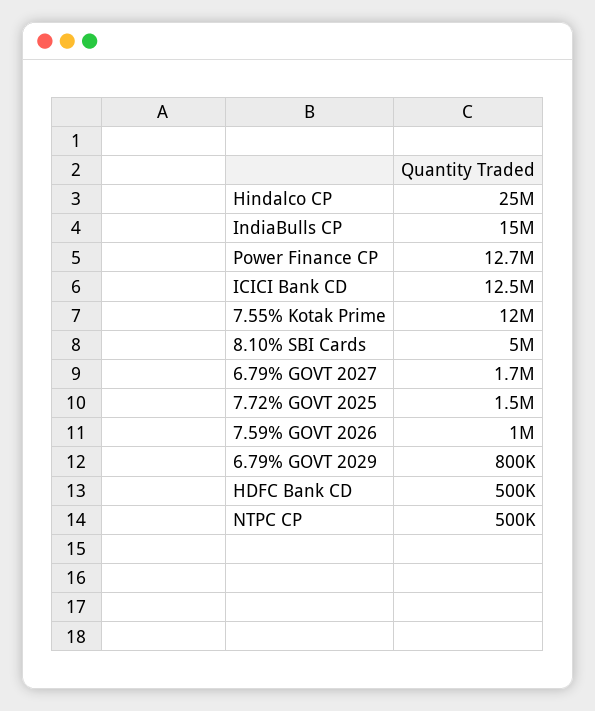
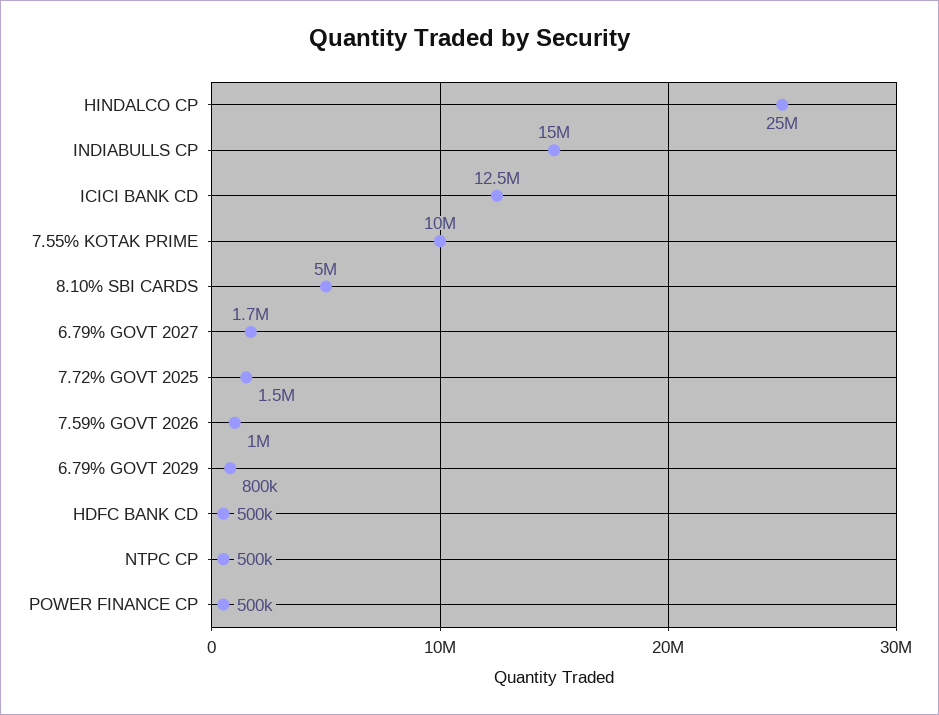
  {
    "Hindalco CP": 25000000,
    "IndiaBulls CP": 15000000,
-   "Power Finance CP": 12700000,
+   "Power Finance CP": 500000,
    "ICICI Bank CD": 12500000,
-   "7.55% Kotak Prime": 12000000,
+   "7.55% Kotak Prime": 10000000,
    "8.10% SBI Cards": 5000000,
    "6.79% GOVT 2027": 1700000,
    "7.72% GOVT 2025": 1500000,
    "7.59% GOVT 2026": 1000000,
    "6.79% GOVT 2029": 800000,
    "HDFC Bank CD": 500000,
    "NTPC CP": 500000
  }

